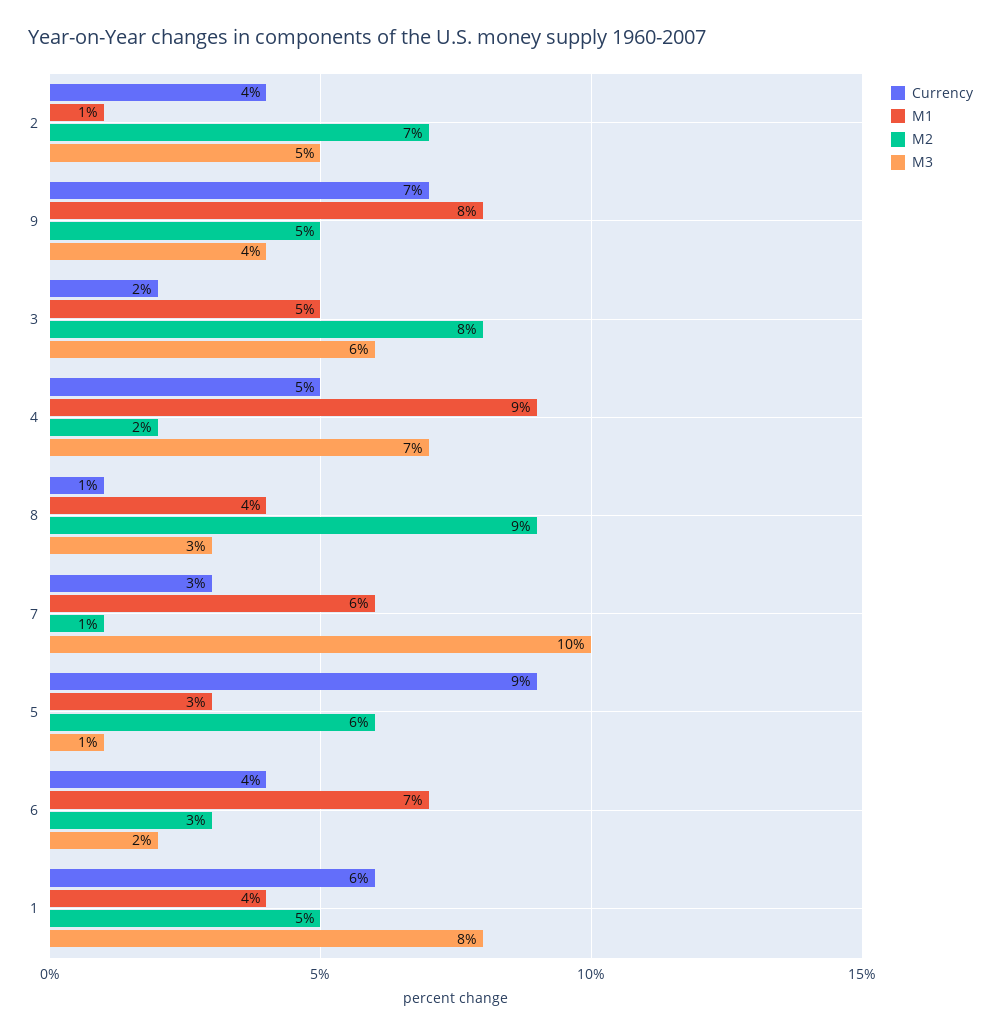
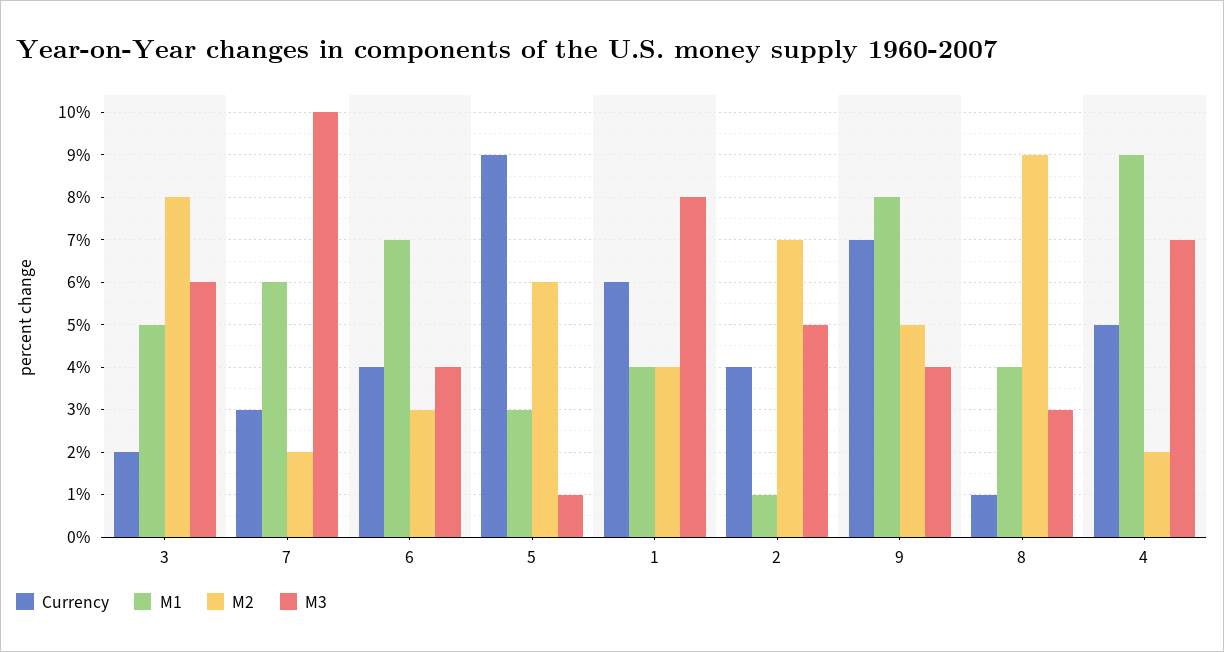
  {
    "Currency": {
      "2": 4,
      "9": 7,
      "3": 2,
      "4": 5,
      "8": 1,
      "7": 3,
      "5": 9,
      "6": 4,
      "1": 6
    },
    "M1": {
      "2": 1,
      "9": 8,
      "3": 5,
      "4": 9,
      "8": 4,
      "7": 6,
      "5": 3,
      "6": 7,
      "1": 4
    },
    "M2": {
      "2": 7,
      "9": 5,
      "3": 8,
      "4": 2,
      "8": 9,
-     "7": 1,
+     "7": 2,
      "5": 6,
      "6": 3,
-     "1": 5
+     "1": 4
    },
    "M3": {
      "2": 5,
      "9": 4,
      "3": 6,
      "4": 7,
      "8": 3,
      "7": 10,
      "5": 1,
-     "6": 2,
+     "6": 4,
      "1": 8
    }
  }

